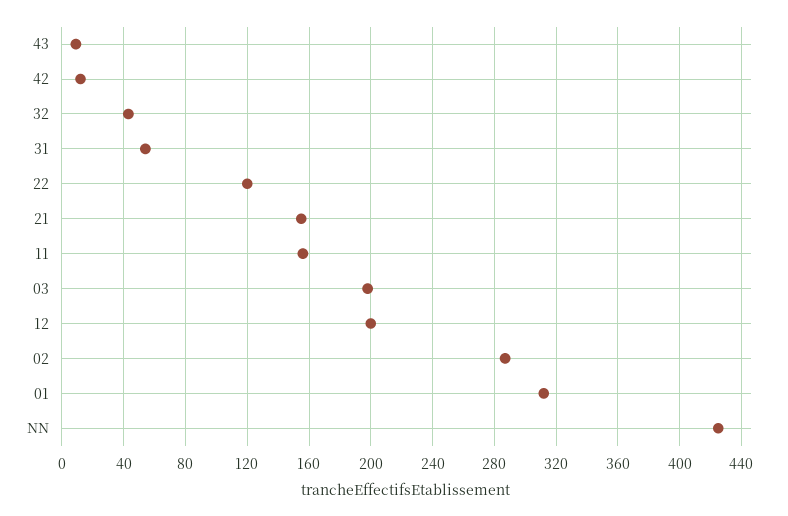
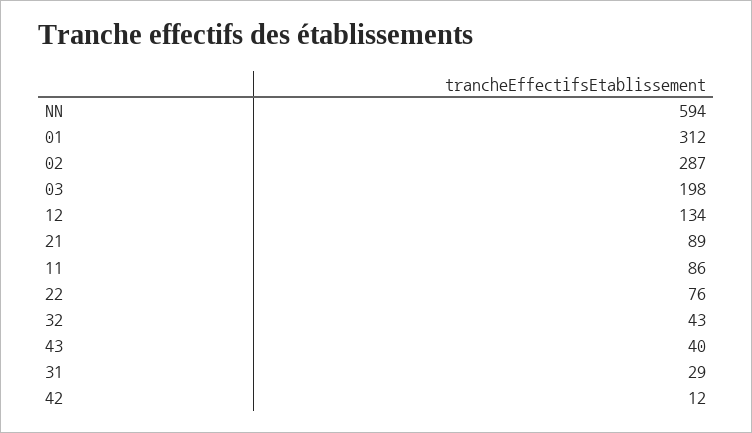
  {
-   "43": 10,
+   "43": 40,
    "42": 12,
    "32": 43,
-   "31": 55,
+   "31": 29,
-   "22": 120,
+   "22": 76,
-   "21": 155,
+   "21": 89,
-   "11": 155,
+   "11": 86,
    "03": 198,
-   "12": 200,
+   "12": 134,
    "02": 287,
    "01": 312,
-   "NN": 425
+   "NN": 594
  }

